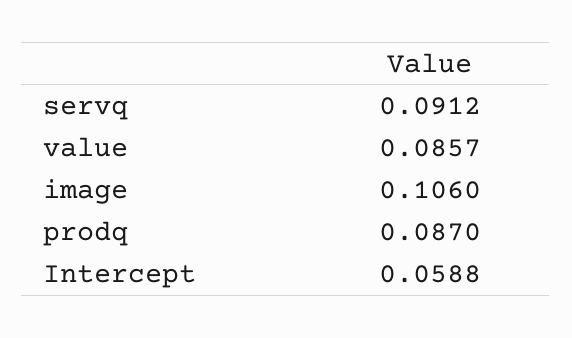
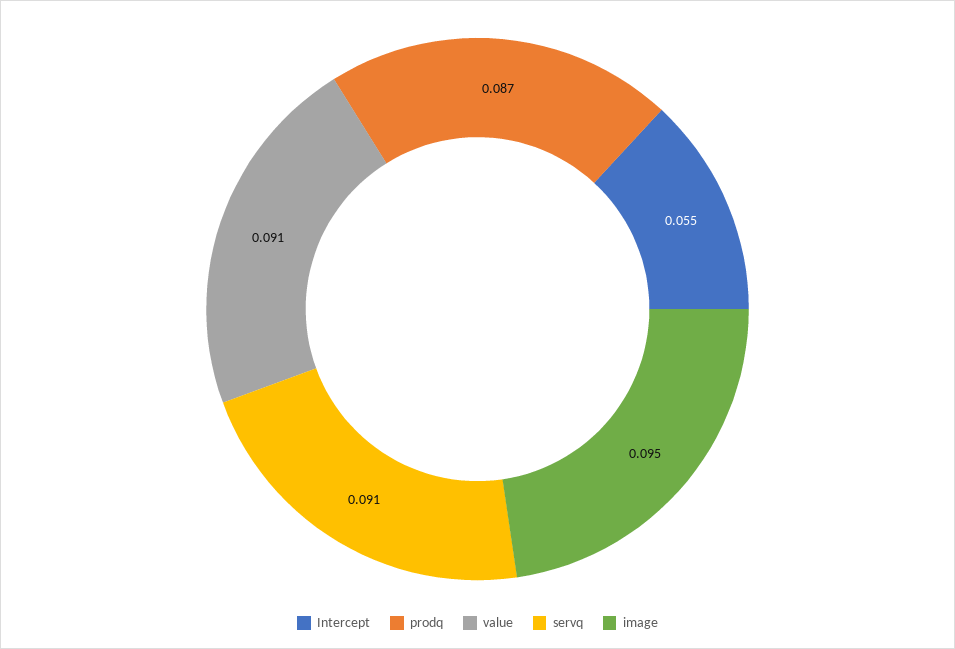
  {
    "servq": 0.0912,
-   "value": 0.0857,
+   "value": 0.091,
-   "image": 0.106,
+   "image": 0.095,
    "prodq": 0.087,
-   "Intercept": 0.0588
+   "Intercept": 0.055
  }

